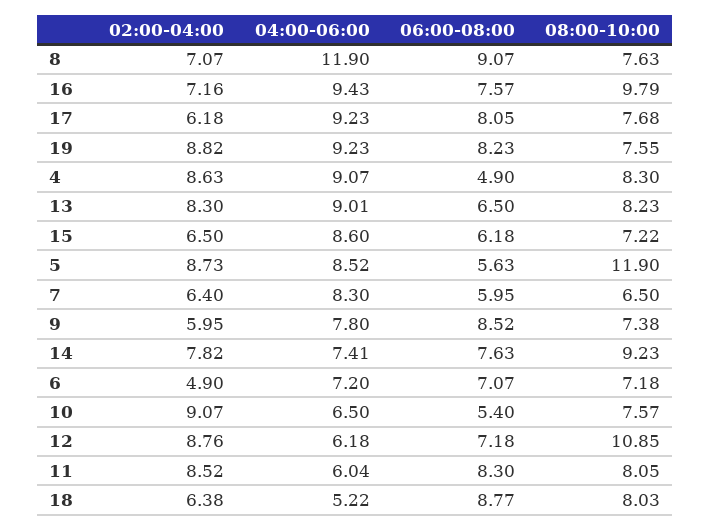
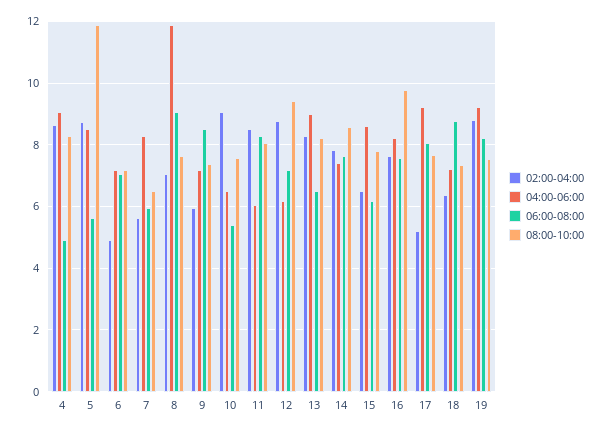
  {
    "02:00-04:00": {
      "8": 7.07,
-     "16": 7.16,
+     "16": 7.6,
-     "17": 6.18,
+     "17": 5.2,
      "19": 8.82,
      "4": 8.63,
      "13": 8.3,
      "15": 6.5,
      "5": 8.73,
-     "7": 6.4,
+     "7": 5.6,
      "9": 5.95,
      "14": 7.82,
      "6": 4.9,
      "10": 9.07,
      "12": 8.76,
      "11": 8.52,
      "18": 6.38
    },
    "04:00-06:00": {
      "8": 11.9,
-     "16": 9.43,
+     "16": 8.2,
      "17": 9.23,
      "19": 9.23,
      "4": 9.07,
      "13": 9.01,
      "15": 8.6,
      "5": 8.52,
      "7": 8.3,
-     "9": 7.8,
+     "9": 7.2,
      "14": 7.41,
      "6": 7.2,
      "10": 6.5,
      "12": 6.18,
      "11": 6.04,
-     "18": 5.22
+     "18": 7.2
    },
    "06:00-08:00": {
      "8": 9.07,
      "16": 7.57,
      "17": 8.05,
      "19": 8.23,
      "4": 4.9,
      "13": 6.5,
      "15": 6.18,
      "5": 5.63,
      "7": 5.95,
      "9": 8.52,
      "14": 7.63,
      "6": 7.07,
      "10": 5.4,
      "12": 7.18,
      "11": 8.3,
      "18": 8.77
    },
    "08:00-10:00": {
      "8": 7.63,
      "16": 9.79,
      "17": 7.68,
      "19": 7.55,
      "4": 8.3,
      "13": 8.23,
-     "15": 7.22,
+     "15": 7.8,
      "5": 11.9,
      "7": 6.5,
      "9": 7.38,
-     "14": 9.23,
+     "14": 8.6,
      "6": 7.18,
      "10": 7.57,
-     "12": 10.85,
+     "12": 9.4,
      "11": 8.05,
-     "18": 8.03
+     "18": 7.4
    }
  }

